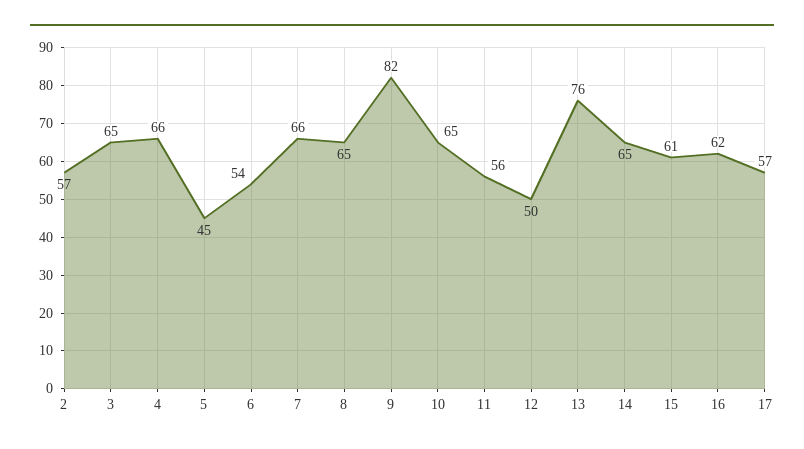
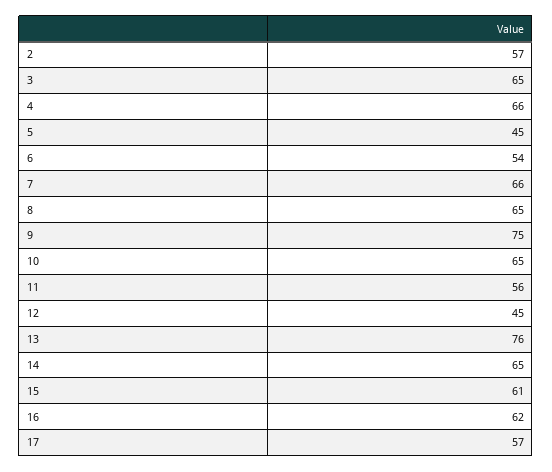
  {
    "2": 57,
    "3": 65,
    "4": 66,
    "5": 45,
    "6": 54,
    "7": 66,
    "8": 65,
-   "9": 82,
+   "9": 75,
    "10": 65,
    "11": 56,
-   "12": 50,
+   "12": 45,
    "13": 76,
    "14": 65,
    "15": 61,
    "16": 62,
    "17": 57
  }

